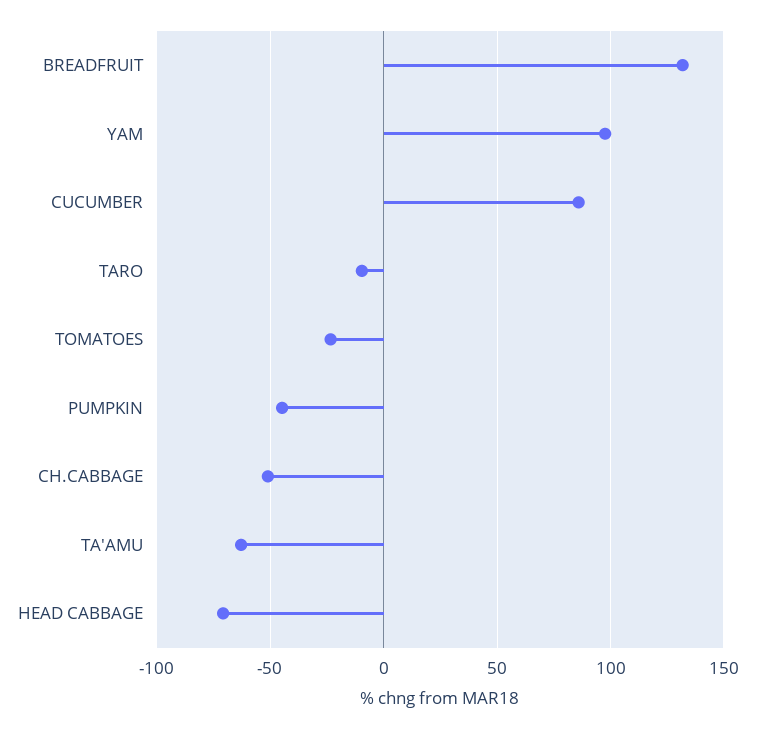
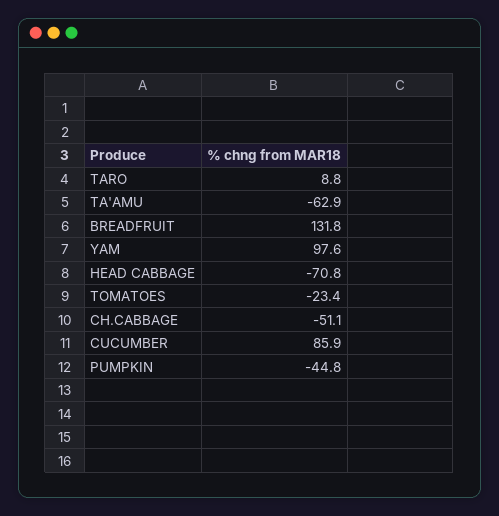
  {
    "BREADFRUIT": 131.8,
    "YAM": 97.6,
    "CUCUMBER": 85.9,
-   "TARO": -10,
+   "TARO": 8.8,
    "TOMATOES": -23.4,
    "PUMPKIN": -44.8,
    "CH.CABBAGE": -51.1,
    "TA'AMU": -62.9,
    "HEAD CABBAGE": -70.8
  }

